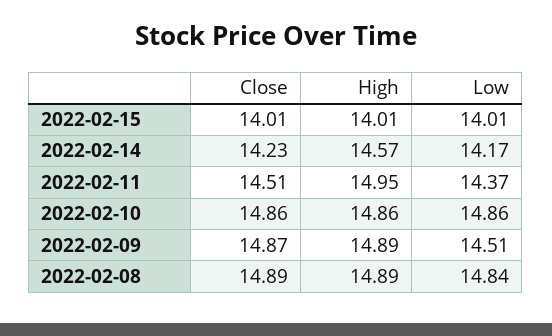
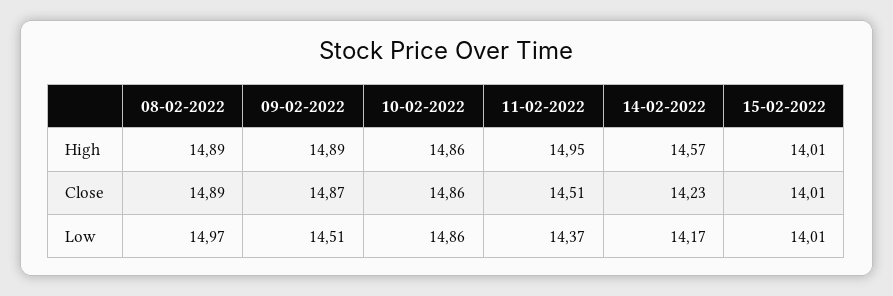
  {
    "Close": {
      "2022-02-15": 14.01,
      "2022-02-14": 14.23,
      "2022-02-11": 14.51,
      "2022-02-10": 14.86,
      "2022-02-09": 14.87,
      "2022-02-08": 14.89
    },
    "High": {
      "2022-02-15": 14.01,
      "2022-02-14": 14.57,
      "2022-02-11": 14.95,
      "2022-02-10": 14.86,
      "2022-02-09": 14.89,
      "2022-02-08": 14.89
    },
    "Low": {
      "2022-02-15": 14.01,
      "2022-02-14": 14.17,
      "2022-02-11": 14.37,
      "2022-02-10": 14.86,
      "2022-02-09": 14.51,
-     "2022-02-08": 14.84
+     "2022-02-08": 14.97
    }
  }

